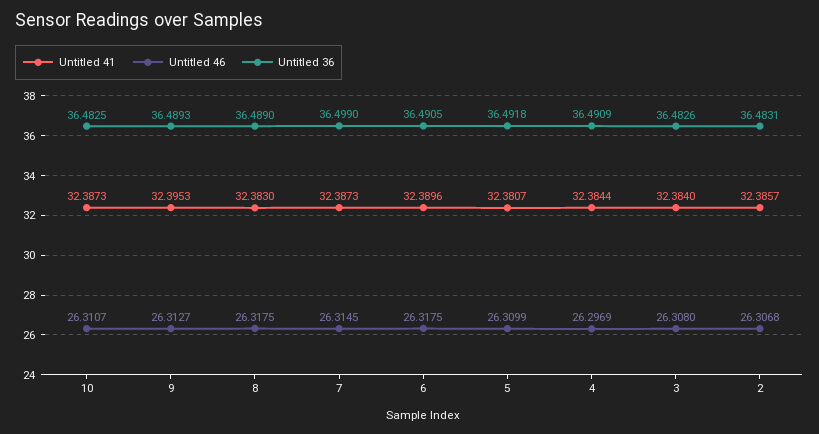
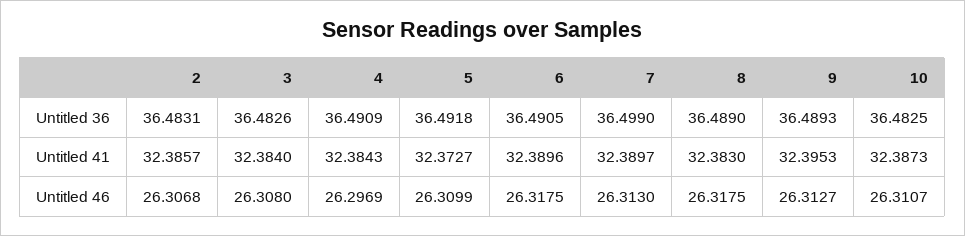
  {
    "Untitled 41": {
      "10": 32.3873,
      "9": 32.3953,
      "8": 32.383,
-     "7": 32.3873,
+     "7": 32.3897,
      "6": 32.3896,
-     "5": 32.3807,
+     "5": 32.3727,
-     "4": 32.3844,
+     "4": 32.3843,
      "3": 32.384,
      "2": 32.3857
    },
    "Untitled 46": {
      "10": 26.3107,
      "9": 26.3127,
      "8": 26.3175,
-     "7": 26.3145,
+     "7": 26.313,
      "6": 26.3175,
      "5": 26.3099,
      "4": 26.2969,
      "3": 26.308,
      "2": 26.3068
    },
    "Untitled 36": {
      "10": 36.4825,
      "9": 36.4893,
      "8": 36.489,
      "7": 36.499,
      "6": 36.4905,
      "5": 36.4918,
      "4": 36.4909,
      "3": 36.4826,
      "2": 36.4831
    }
  }

